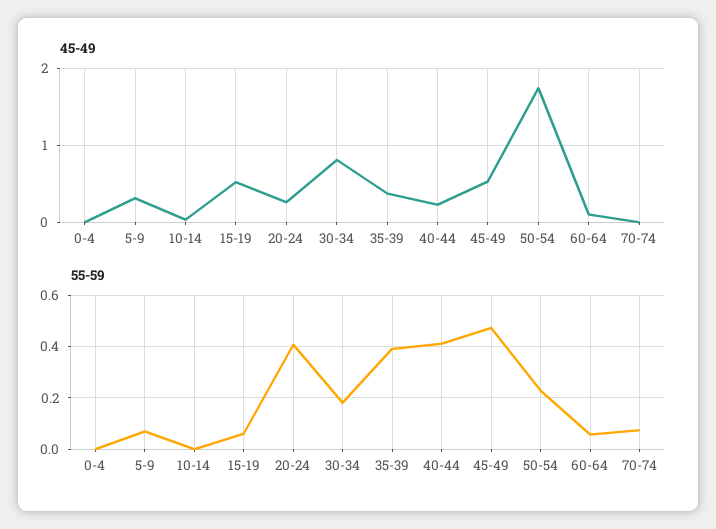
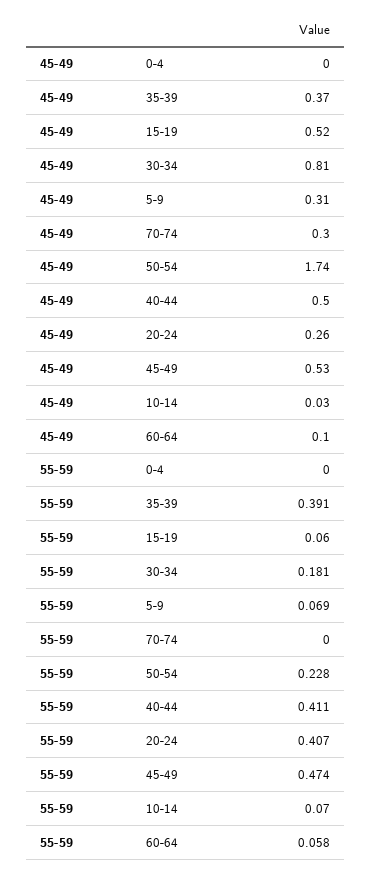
  {
    "45-49": {
      "0-4": 0,
      "5-9": 0.31,
      "10-14": 0.03,
      "15-19": 0.52,
      "20-24": 0.26,
      "30-34": 0.81,
      "35-39": 0.37,
-     "40-44": 0.2,
+     "40-44": 0.5,
      "45-49": 0.53,
      "50-54": 1.74,
      "60-64": 0.1,
-     "70-74": 0
+     "70-74": 0.3
    },
    "55-59": {
      "0-4": 0,
      "5-9": 0.069,
-     "10-14": 0,
+     "10-14": 0.07,
      "15-19": 0.06,
      "20-24": 0.407,
      "30-34": 0.181,
      "35-39": 0.391,
      "40-44": 0.411,
      "45-49": 0.474,
      "50-54": 0.228,
      "60-64": 0.058,
-     "70-74": 0.075
+     "70-74": 0
    }
  }

